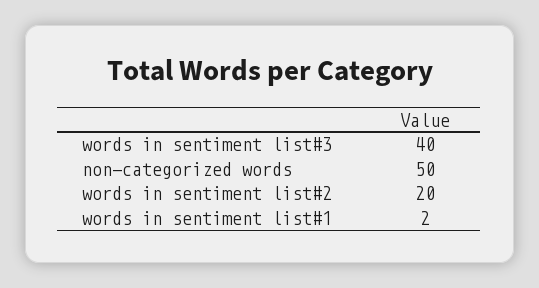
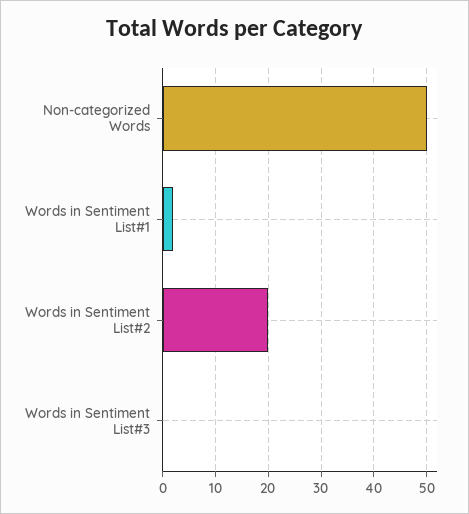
  {
-   "words in sentiment list#3": 40,
+   "words in sentiment list#3": 0,
    "non-categorized words": 50,
    "words in sentiment list#2": 20,
    "words in sentiment list#1": 2
  }

